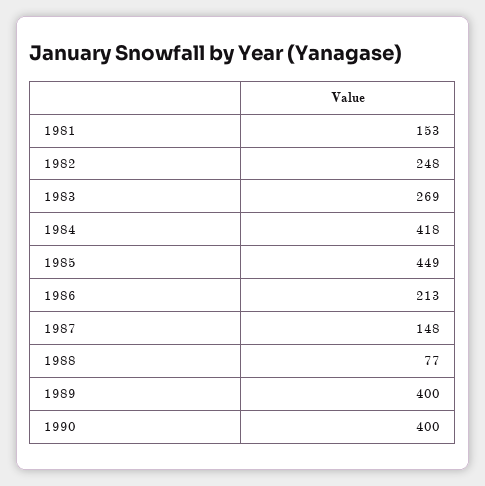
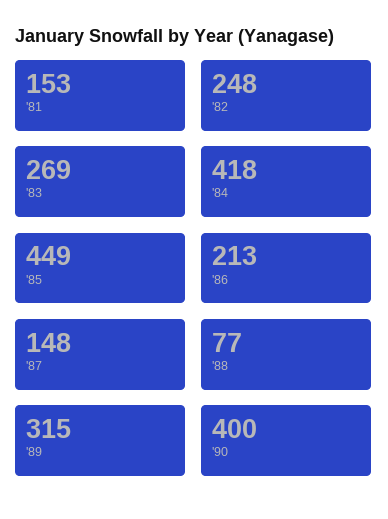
  {
    "1981": 153,
    "1982": 248,
    "1983": 269,
    "1984": 418,
    "1985": 449,
    "1986": 213,
    "1987": 148,
    "1988": 77,
-   "1989": 400,
+   "1989": 315,
    "1990": 400
  }

